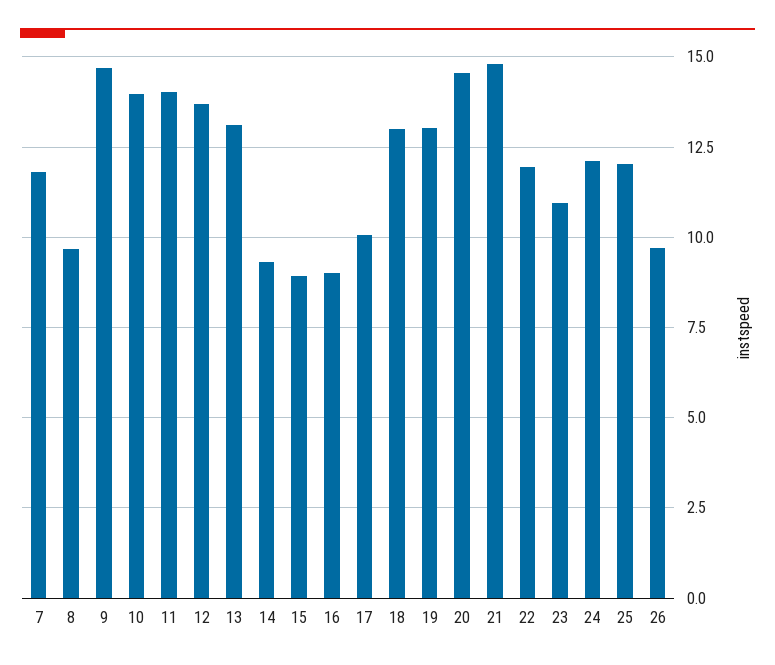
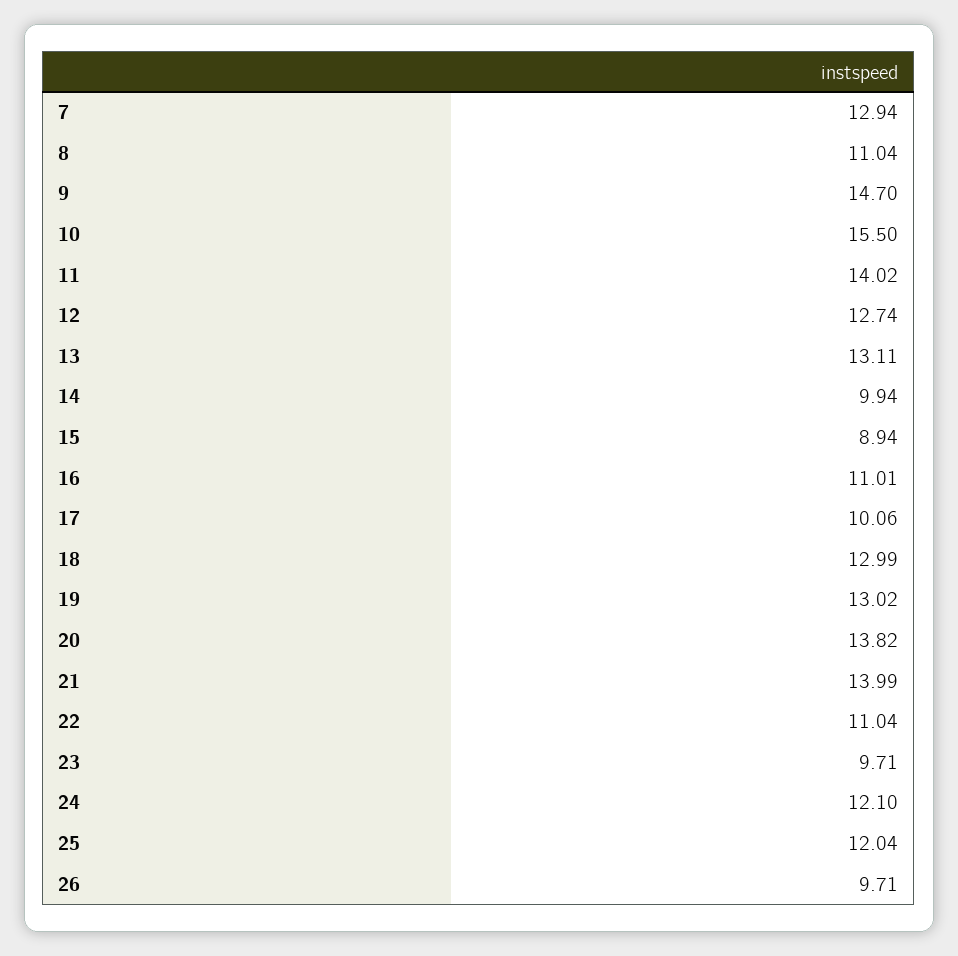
  {
-   "7": 11.75,
+   "7": 12.94,
-   "8": 9.75,
+   "8": 11.04,
    "9": 14.7,
-   "10": 14,
+   "10": 15.5,
    "11": 14.02,
-   "12": 13.75,
+   "12": 12.74,
    "13": 13.11,
-   "14": 9.25,
+   "14": 9.94,
    "15": 8.94,
-   "16": 9,
+   "16": 11.01,
    "17": 10.06,
    "18": 12.99,
    "19": 13.02,
-   "20": 14.5,
+   "20": 13.82,
-   "21": 14.75,
+   "21": 13.99,
-   "22": 12,
+   "22": 11.04,
-   "23": 11,
+   "23": 9.71,
    "24": 12.1,
    "25": 12.04,
    "26": 9.71
  }

